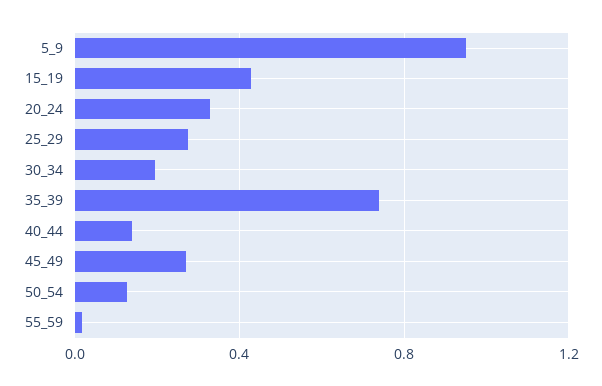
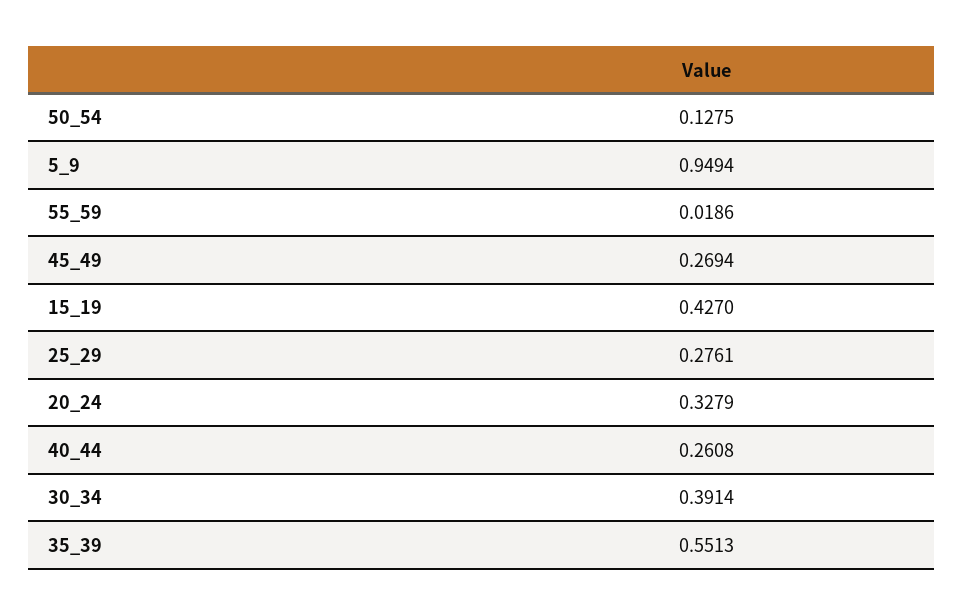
  {
    "5_9": 0.9494,
    "15_19": 0.427,
    "20_24": 0.3279,
    "25_29": 0.2761,
-   "30_34": 0.2,
+   "30_34": 0.3914,
-   "35_39": 0.75,
+   "35_39": 0.5513,
-   "40_44": 0.15,
+   "40_44": 0.2608,
    "45_49": 0.2694,
    "50_54": 0.1275,
    "55_59": 0.0186
  }

